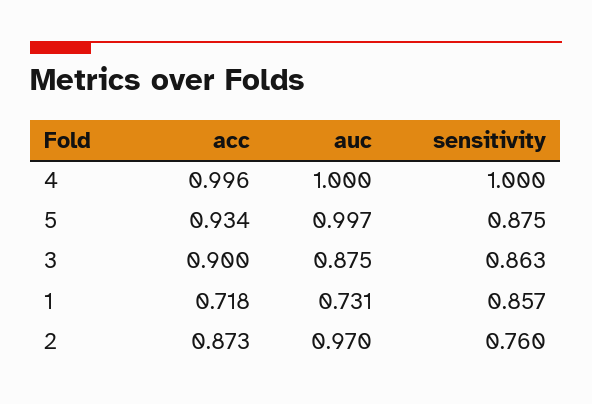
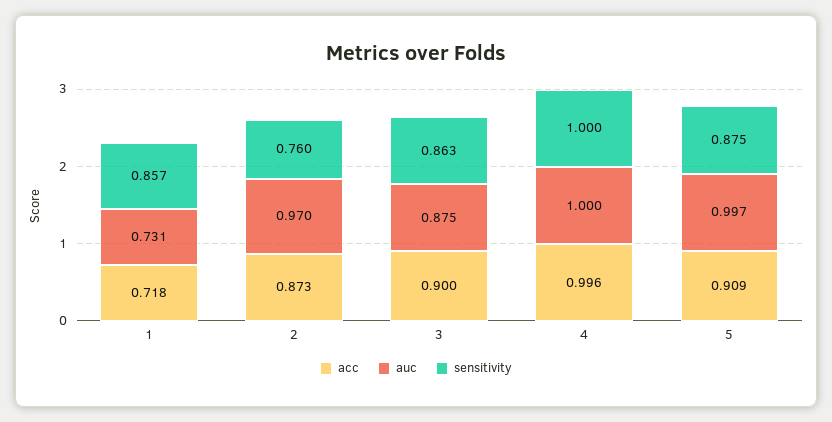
  {
    "acc": {
      "4": 0.996,
-     "5": 0.934,
+     "5": 0.909,
      "3": 0.9,
      "1": 0.718,
      "2": 0.873
    },
    "auc": {
      "4": 1,
      "5": 0.997,
      "3": 0.875,
      "1": 0.731,
      "2": 0.97
    },
    "sensitivity": {
      "4": 1,
      "5": 0.875,
      "3": 0.863,
      "1": 0.857,
      "2": 0.76
    }
  }

